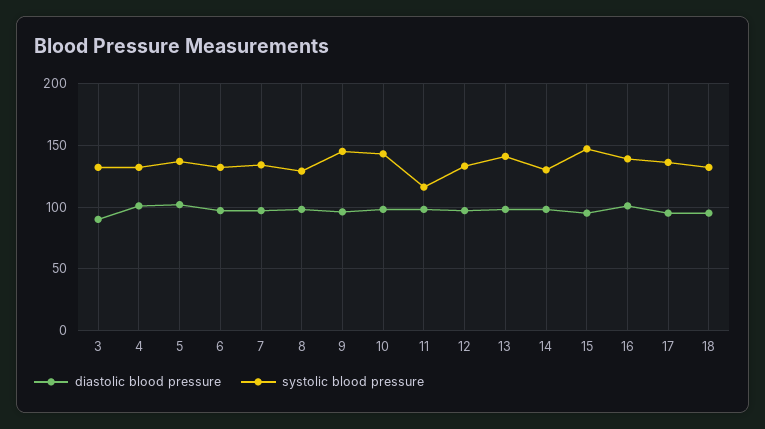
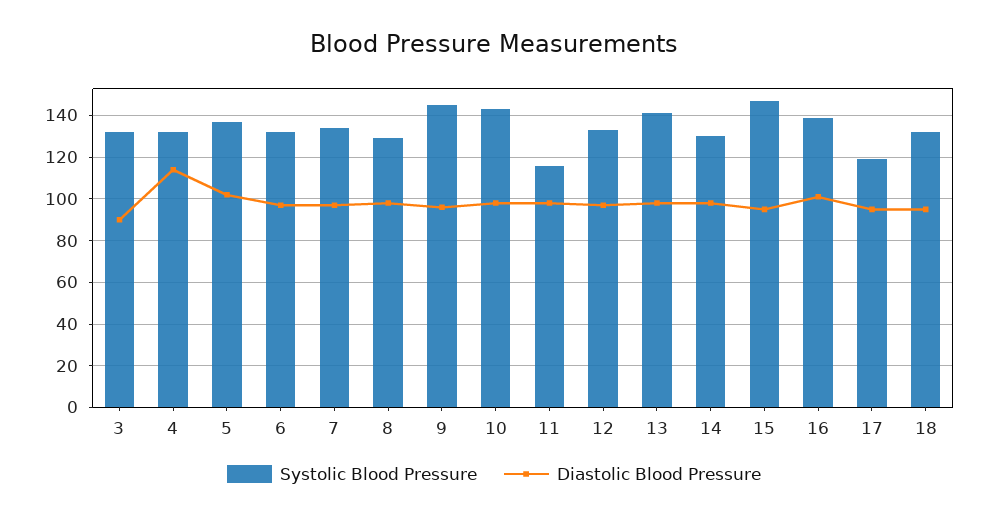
  {
    "diastolic blood pressure": {
      "3": 90,
-     "4": 100,
+     "4": 115,
      "5": 100,
      "6": 95,
      "7": 95,
      "8": 100,
      "9": 95,
      "10": 100,
      "11": 100,
      "12": 95,
      "13": 100,
      "14": 100,
      "15": 95,
      "16": 100,
      "17": 95,
      "18": 95
    },
    "systolic blood pressure": {
      "3": 130,
      "4": 130,
      "5": 135,
      "6": 130,
      "7": 135,
      "8": 130,
      "9": 145,
      "10": 145,
      "11": 115,
      "12": 135,
      "13": 140,
      "14": 130,
      "15": 145,
      "16": 140,
-     "17": 135,
+     "17": 120,
      "18": 130
    }
  }

